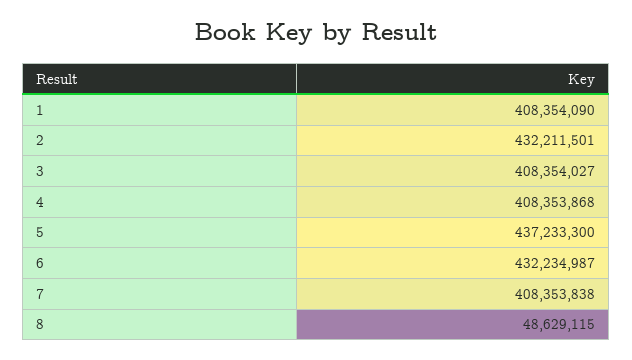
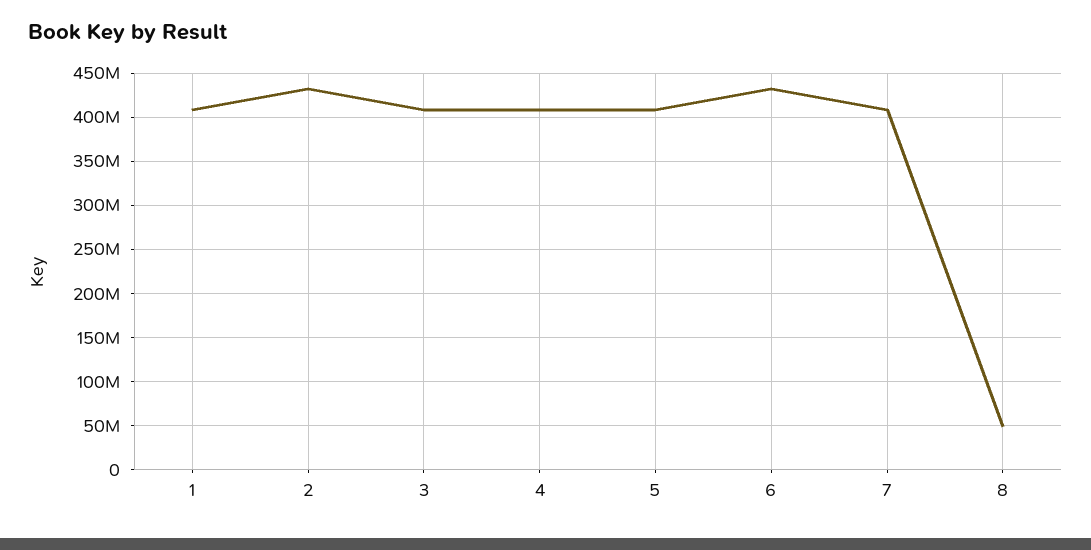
  {
    "1": 408354090,
    "2": 432211501,
    "3": 408354027,
    "4": 408353868,
-   "5": 437233300,
+   "5": 410000000,
    "6": 432234987,
    "7": 408353838,
    "8": 48629115
  }

